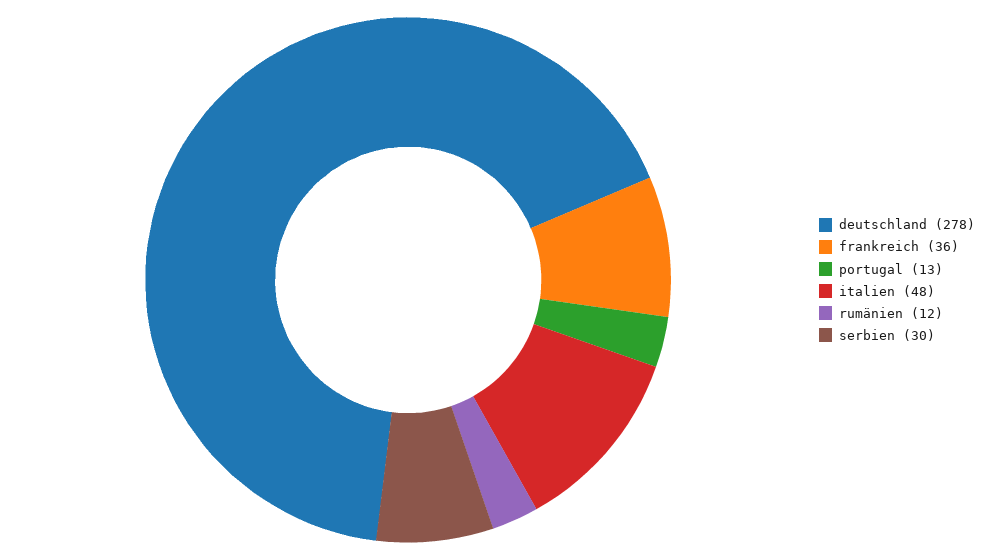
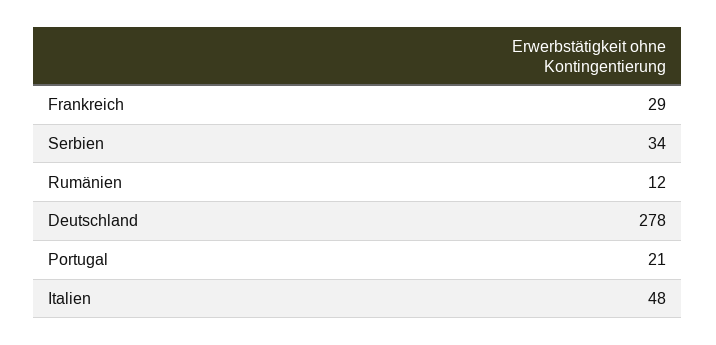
  {
    "deutschland": 278,
-   "frankreich": 36,
+   "frankreich": 29,
-   "portugal": 13,
+   "portugal": 21,
    "italien": 48,
    "rumänien": 12,
-   "serbien": 30
+   "serbien": 34
  }

